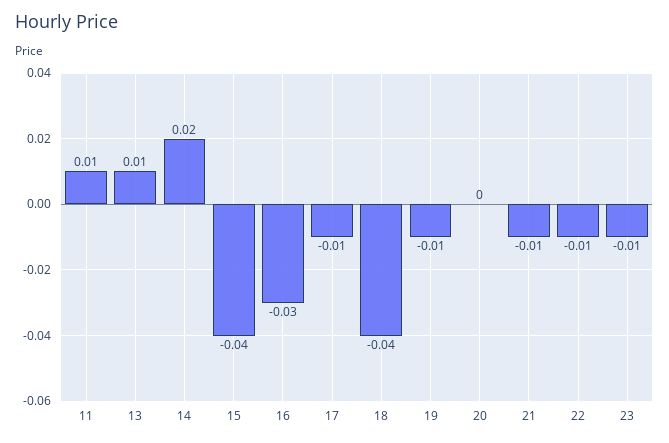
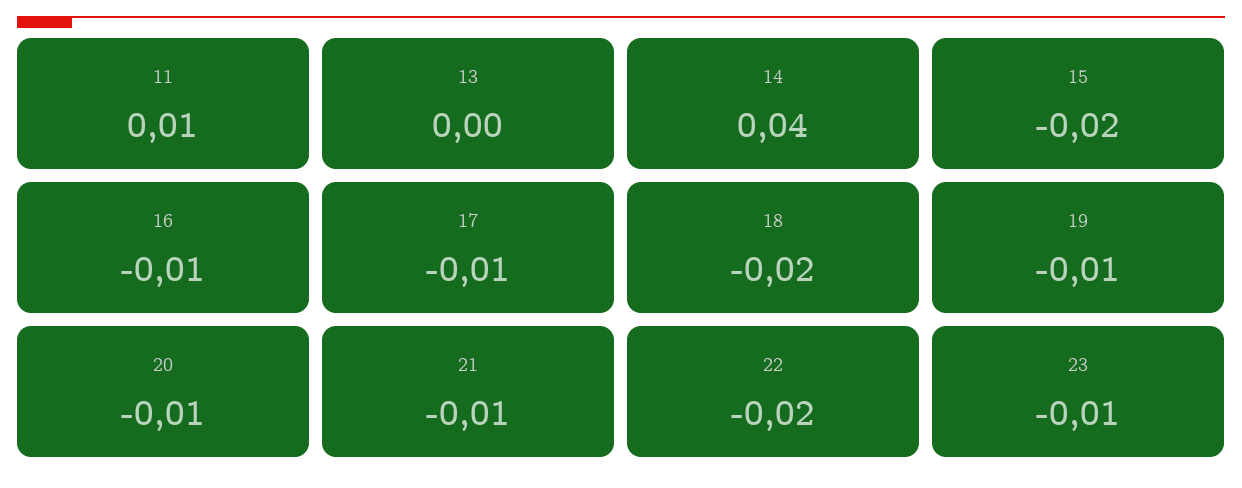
  {
    "11": 0.01,
-   "13": 0.01,
+   "13": 0,
-   "14": 0.02,
+   "14": 0.04,
-   "15": -0.04,
+   "15": -0.02,
-   "16": -0.03,
+   "16": -0.01,
    "17": -0.01,
-   "18": -0.04,
+   "18": -0.02,
    "19": -0.01,
-   "20": 0,
+   "20": -0.01,
    "21": -0.01,
-   "22": -0.01,
+   "22": -0.02,
    "23": -0.01
  }

